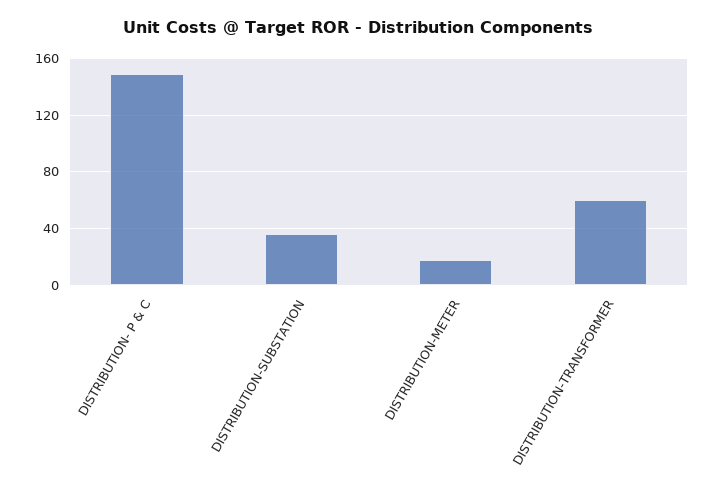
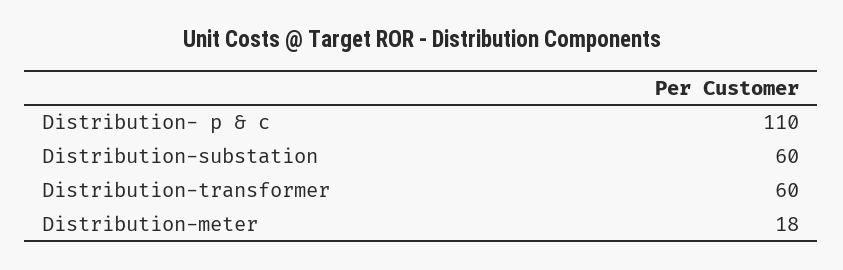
  {
-   "DISTRIBUTION- P & C": 150,
+   "DISTRIBUTION- P & C": 110,
-   "DISTRIBUTION-SUBSTATION": 35,
+   "DISTRIBUTION-SUBSTATION": 60,
    "DISTRIBUTION-METER": 18,
    "DISTRIBUTION-TRANSFORMER": 60
  }

